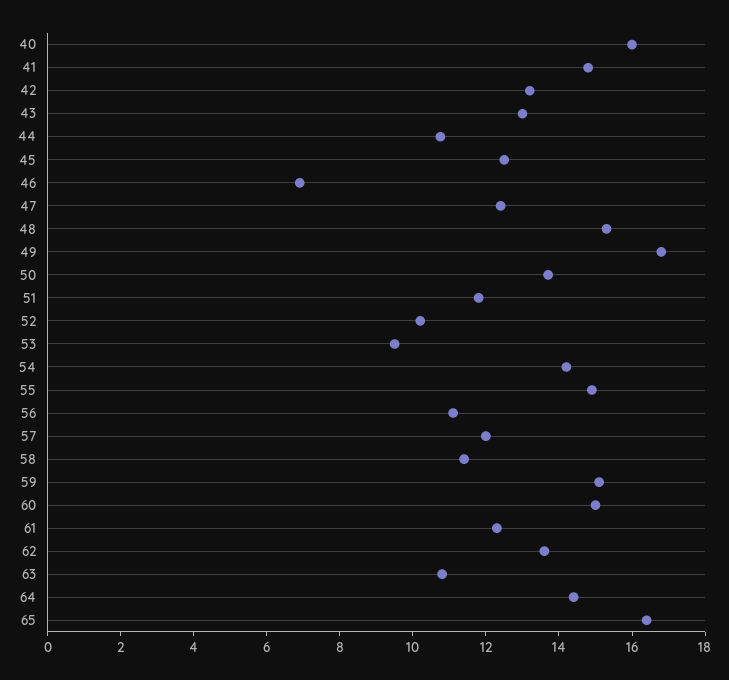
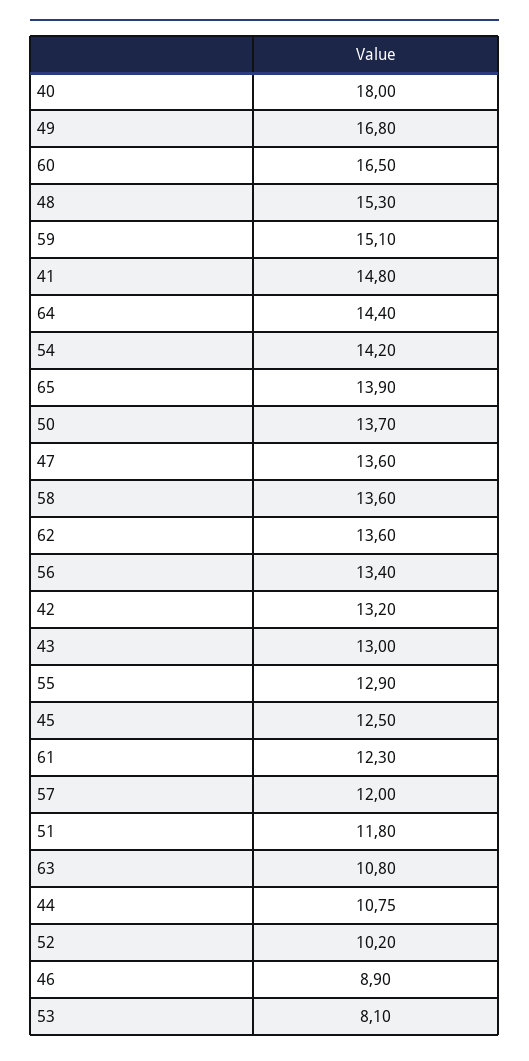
  {
-   "40": 16,
+   "40": 18,
    "41": 14.8,
    "42": 13.2,
    "43": 13,
    "44": 10.75,
    "45": 12.5,
-   "46": 7,
+   "46": 8.9,
-   "47": 12.5,
+   "47": 13.6,
    "48": 15.3,
    "49": 16.8,
    "50": 13.7,
    "51": 11.8,
    "52": 10.2,
-   "53": 9.5,
+   "53": 8.1,
    "54": 14.2,
-   "55": 15,
+   "55": 12.9,
-   "56": 11,
+   "56": 13.4,
    "57": 12,
-   "58": 11.5,
+   "58": 13.6,
    "59": 15.1,
-   "60": 15,
+   "60": 16.5,
    "61": 12.3,
    "62": 13.6,
    "63": 10.8,
    "64": 14.4,
-   "65": 16.5
+   "65": 13.9
  }

